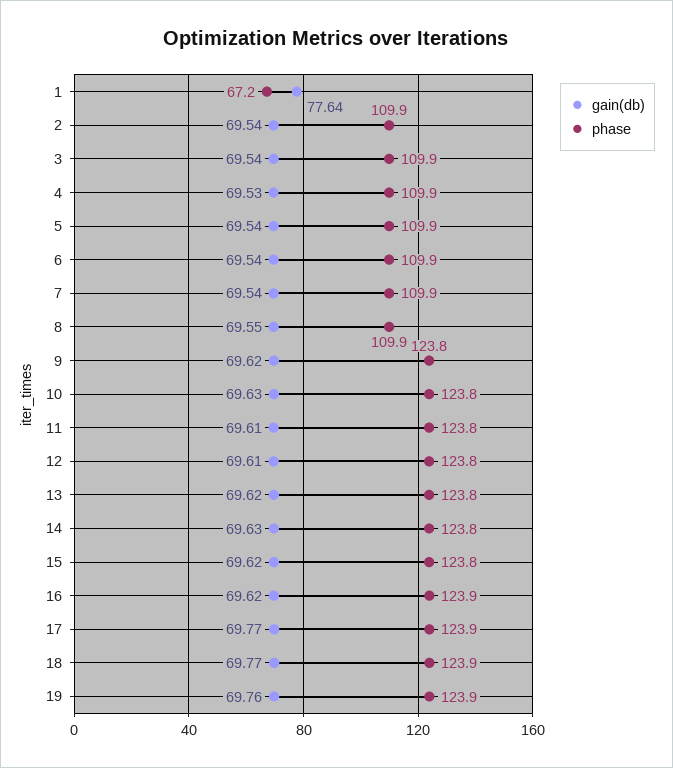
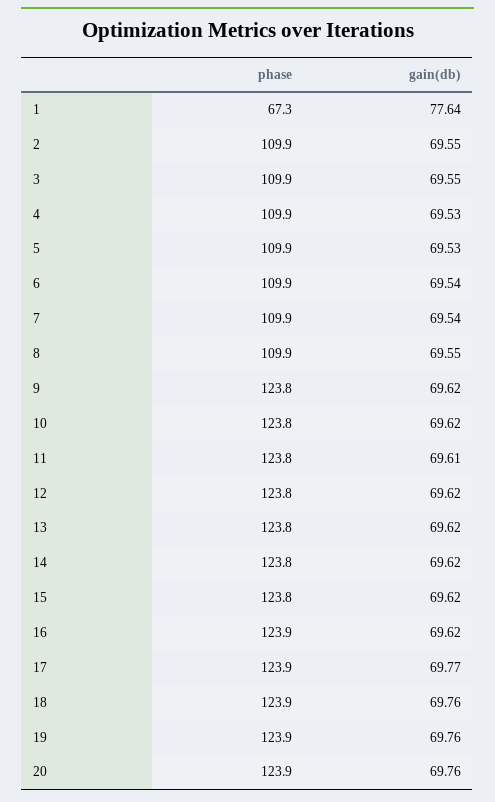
  {
    "gain(db)": {
      "1": 77.64,
-     "2": 69.54,
+     "2": 69.55,
-     "3": 69.54,
+     "3": 69.55,
      "4": 69.53,
-     "5": 69.54,
+     "5": 69.53,
      "6": 69.54,
      "7": 69.54,
      "8": 69.55,
      "9": 69.62,
-     "10": 69.63,
+     "10": 69.62,
      "11": 69.61,
-     "12": 69.61,
+     "12": 69.62,
      "13": 69.62,
-     "14": 69.63,
+     "14": 69.62,
      "15": 69.62,
      "16": 69.62,
      "17": 69.77,
-     "18": 69.77,
+     "18": 69.76,
-     "19": 69.76
+     "19": 69.76,
+     "20": 69.76
    },
    "phase": {
-     "1": 67.2,
+     "1": 67.3,
      "2": 109.9,
      "3": 109.9,
      "4": 109.9,
      "5": 109.9,
      "6": 109.9,
      "7": 109.9,
      "8": 109.9,
      "9": 123.8,
      "10": 123.8,
      "11": 123.8,
      "12": 123.8,
      "13": 123.8,
      "14": 123.8,
      "15": 123.8,
      "16": 123.9,
      "17": 123.9,
      "18": 123.9,
-     "19": 123.9
+     "19": 123.9,
+     "20": 123.9
    }
  }

